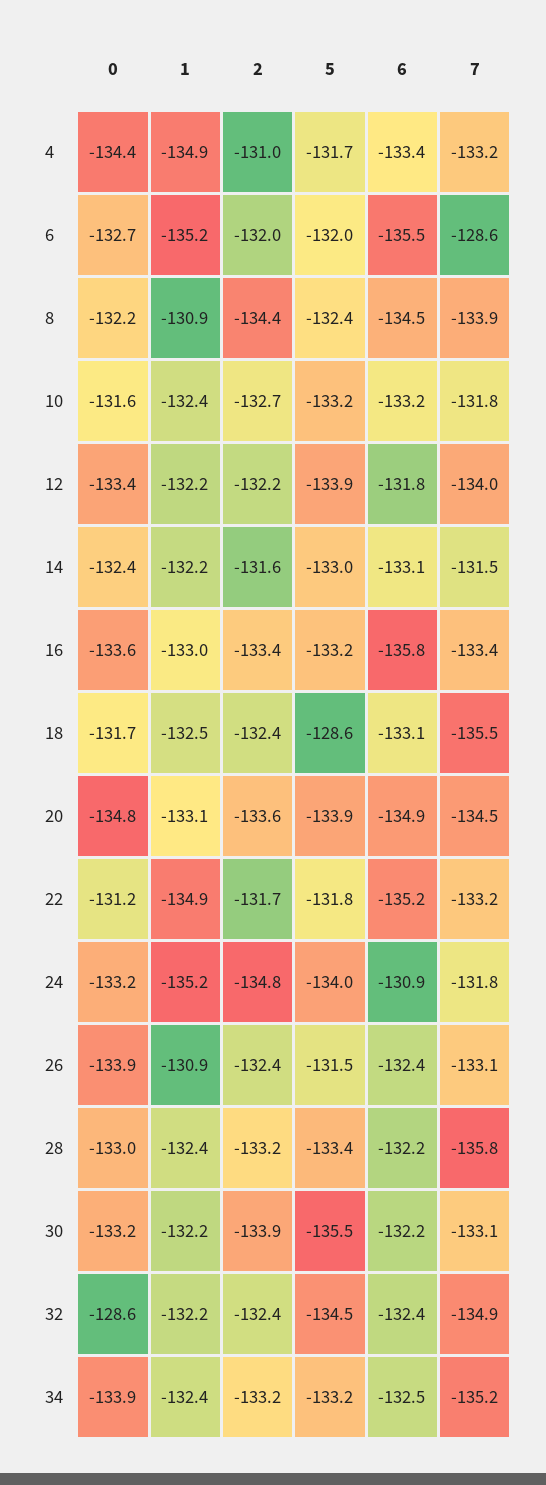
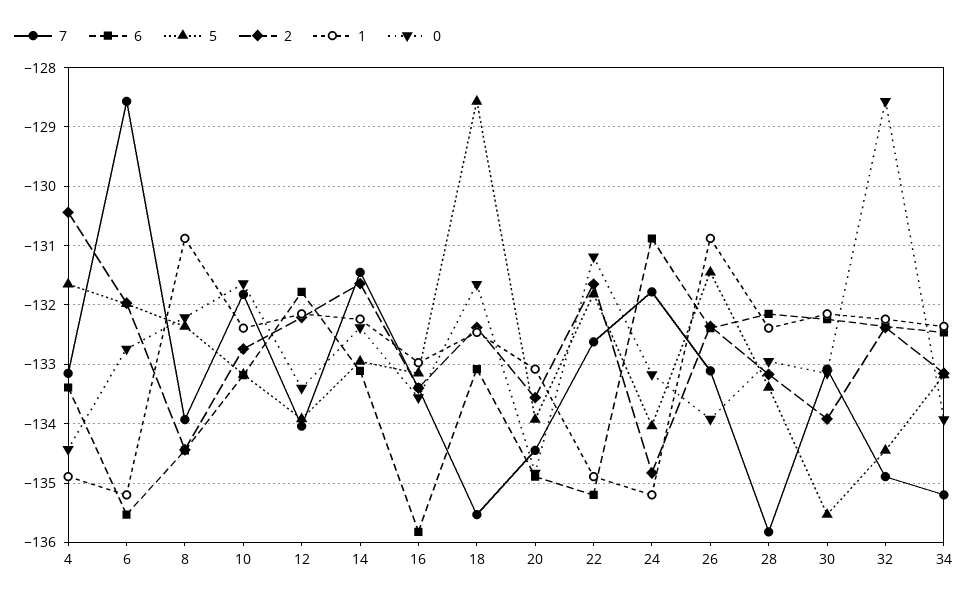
  {
    "0": {
      "4": -134.4,
      "6": -132.7,
      "8": -132.2,
      "10": -131.6,
      "12": -133.4,
      "14": -132.4,
      "16": -133.6,
      "18": -131.7,
      "20": -134.8,
      "22": -131.2,
      "24": -133.2,
      "26": -133.9,
      "28": -133,
      "30": -133.2,
      "32": -128.6,
      "34": -133.9
    },
    "1": {
      "4": -134.9,
      "6": -135.2,
      "8": -130.9,
      "10": -132.4,
      "12": -132.2,
      "14": -132.2,
      "16": -133,
      "18": -132.5,
      "20": -133.1,
      "22": -134.9,
      "24": -135.2,
      "26": -130.9,
      "28": -132.4,
      "30": -132.2,
      "32": -132.2,
      "34": -132.4
    },
    "2": {
-     "4": -131,
+     "4": -130.4,
      "6": -132,
      "8": -134.4,
      "10": -132.7,
      "12": -132.2,
      "14": -131.6,
      "16": -133.4,
      "18": -132.4,
      "20": -133.6,
      "22": -131.7,
      "24": -134.8,
      "26": -132.4,
      "28": -133.2,
      "30": -133.9,
      "32": -132.4,
      "34": -133.2
    },
    "5": {
      "4": -131.7,
      "6": -132,
      "8": -132.4,
      "10": -133.2,
      "12": -133.9,
      "14": -133,
      "16": -133.2,
      "18": -128.6,
      "20": -133.9,
      "22": -131.8,
      "24": -134,
      "26": -131.5,
      "28": -133.4,
      "30": -135.5,
      "32": -134.5,
      "34": -133.2
    },
    "6": {
      "4": -133.4,
      "6": -135.5,
      "8": -134.5,
      "10": -133.2,
      "12": -131.8,
      "14": -133.1,
      "16": -135.8,
      "18": -133.1,
      "20": -134.9,
      "22": -135.2,
      "24": -130.9,
      "26": -132.4,
      "28": -132.2,
      "30": -132.2,
      "32": -132.4,
      "34": -132.5
    },
    "7": {
      "4": -133.2,
      "6": -128.6,
      "8": -133.9,
      "10": -131.8,
      "12": -134,
      "14": -131.5,
      "16": -133.4,
      "18": -135.5,
      "20": -134.5,
-     "22": -133.2,
+     "22": -132.6,
      "24": -131.8,
      "26": -133.1,
      "28": -135.8,
      "30": -133.1,
      "32": -134.9,
      "34": -135.2
    }
  }

